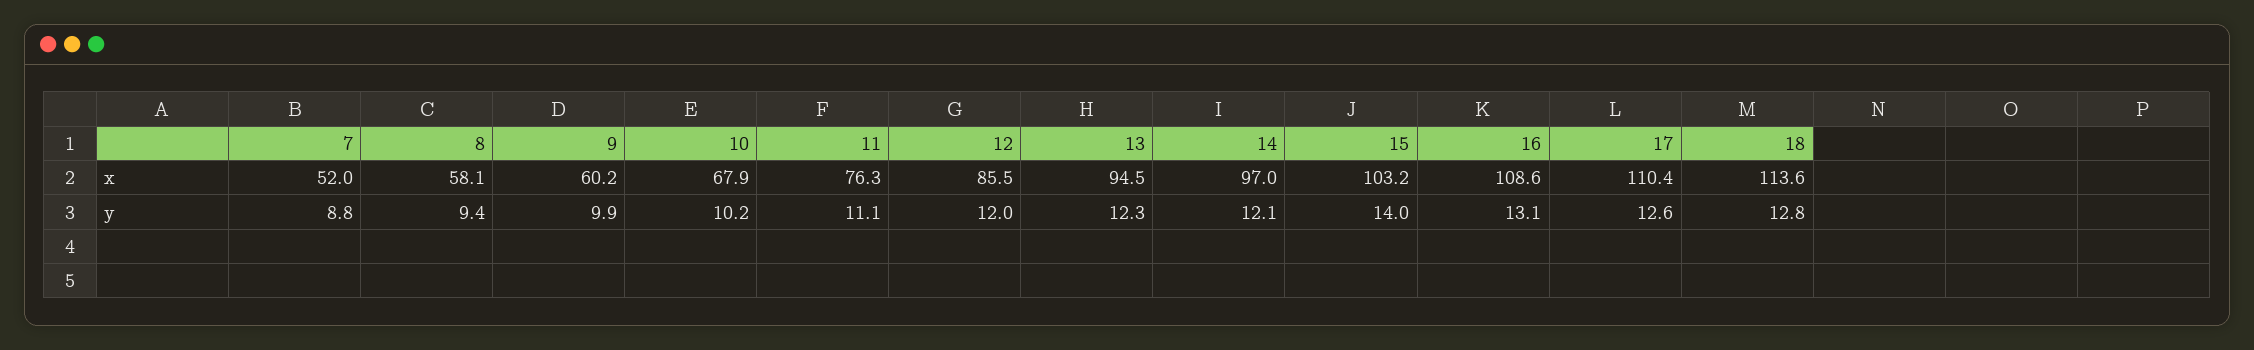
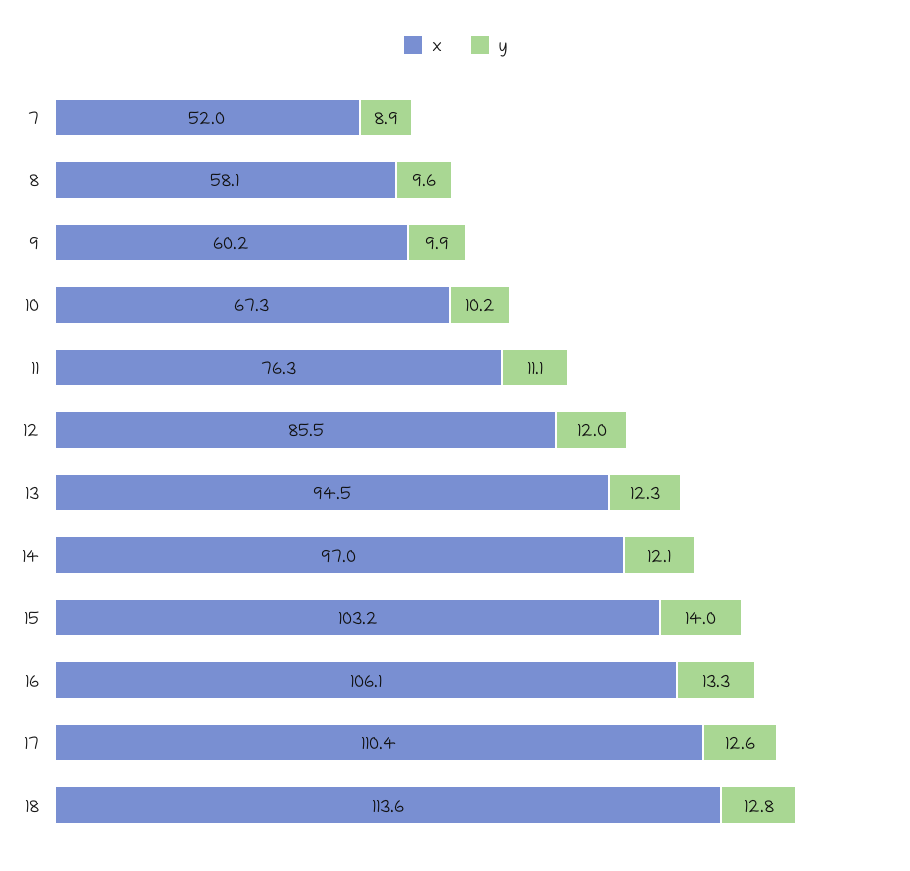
  {
    "x": {
      "7": 52,
      "8": 58.1,
      "9": 60.2,
-     "10": 67.9,
+     "10": 67.3,
      "11": 76.3,
      "12": 85.5,
      "13": 94.5,
      "14": 97,
      "15": 103.2,
-     "16": 108.6,
+     "16": 106.1,
      "17": 110.4,
      "18": 113.6
    },
    "y": {
-     "7": 8.8,
+     "7": 8.9,
-     "8": 9.4,
+     "8": 9.6,
      "9": 9.9,
      "10": 10.2,
      "11": 11.1,
      "12": 12,
      "13": 12.3,
      "14": 12.1,
      "15": 14,
-     "16": 13.1,
+     "16": 13.3,
      "17": 12.6,
      "18": 12.8
    }
  }

